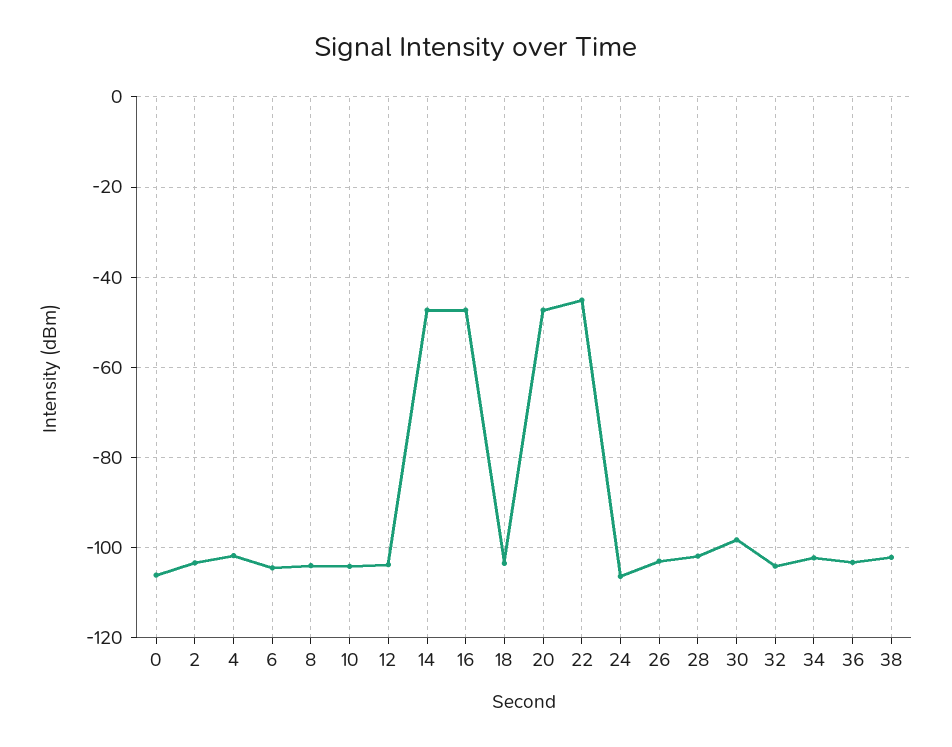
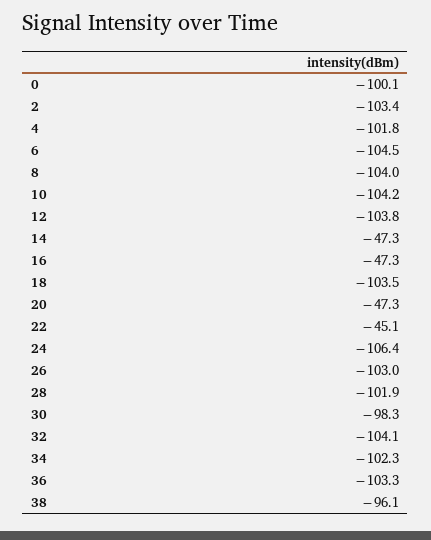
  {
-   "0": -106,
+   "0": -100.1,
    "2": -103.4,
    "4": -101.8,
    "6": -104.5,
    "8": -104,
    "10": -104.2,
    "12": -103.8,
    "14": -47.3,
    "16": -47.3,
    "18": -103.5,
    "20": -47.3,
    "22": -45.1,
    "24": -106.4,
    "26": -103,
    "28": -101.9,
    "30": -98.3,
    "32": -104.1,
    "34": -102.3,
    "36": -103.3,
-   "38": -102
+   "38": -96.1
  }

